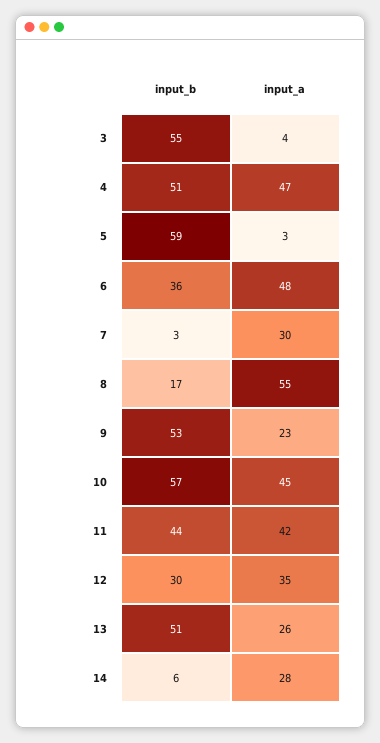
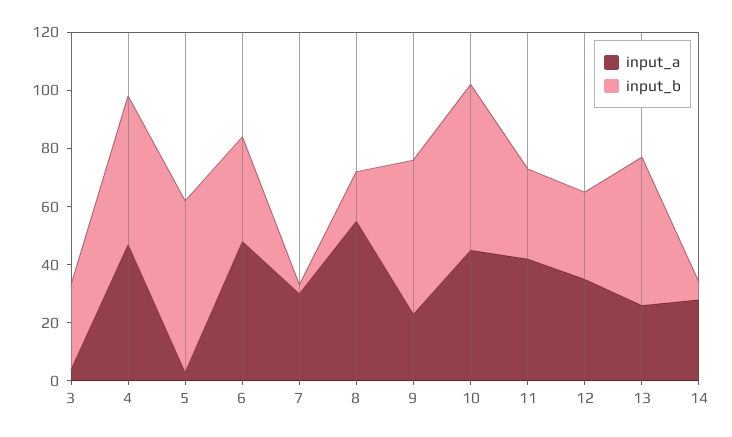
  {
    "input_b": {
-     "3": 55,
+     "3": 30,
      "4": 51,
      "5": 59,
      "6": 36,
      "7": 3,
      "8": 17,
      "9": 53,
      "10": 57,
-     "11": 44,
+     "11": 30,
      "12": 30,
      "13": 51,
      "14": 6
    },
    "input_a": {
      "3": 4,
      "4": 47,
      "5": 3,
      "6": 48,
      "7": 30,
      "8": 55,
      "9": 23,
      "10": 45,
      "11": 42,
      "12": 35,
      "13": 26,
      "14": 28
    }
  }

